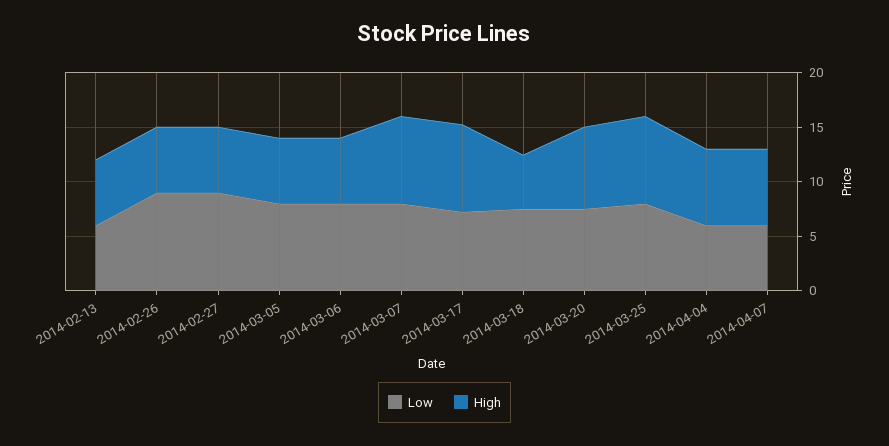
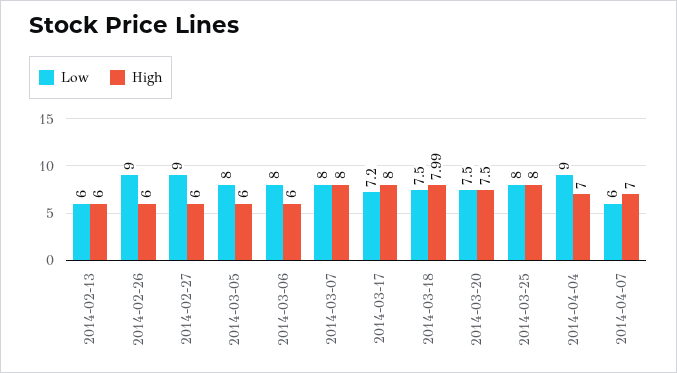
  {
    "Low": {
      "2014-02-13": 6,
      "2014-02-26": 9,
      "2014-02-27": 9,
      "2014-03-05": 8,
      "2014-03-06": 8,
      "2014-03-07": 8,
      "2014-03-17": 7.2,
      "2014-03-18": 7.5,
      "2014-03-20": 7.5,
      "2014-03-25": 8,
-     "2014-04-04": 6,
+     "2014-04-04": 9,
      "2014-04-07": 6
    },
    "High": {
      "2014-02-13": 6,
      "2014-02-26": 6,
      "2014-02-27": 6,
      "2014-03-05": 6,
      "2014-03-06": 6,
      "2014-03-07": 8,
      "2014-03-17": 8,
-     "2014-03-18": 5,
+     "2014-03-18": 7.99,
      "2014-03-20": 7.5,
      "2014-03-25": 8,
      "2014-04-04": 7,
      "2014-04-07": 7
    }
  }

